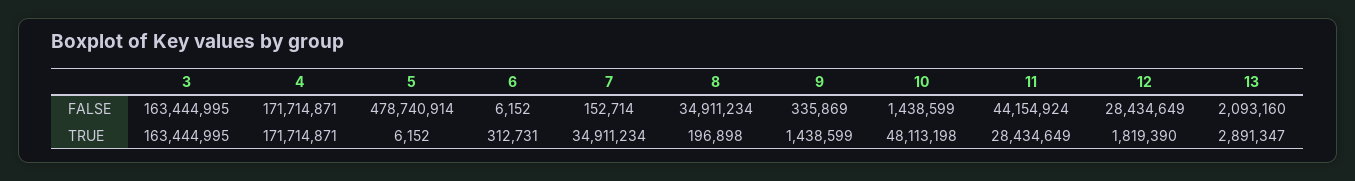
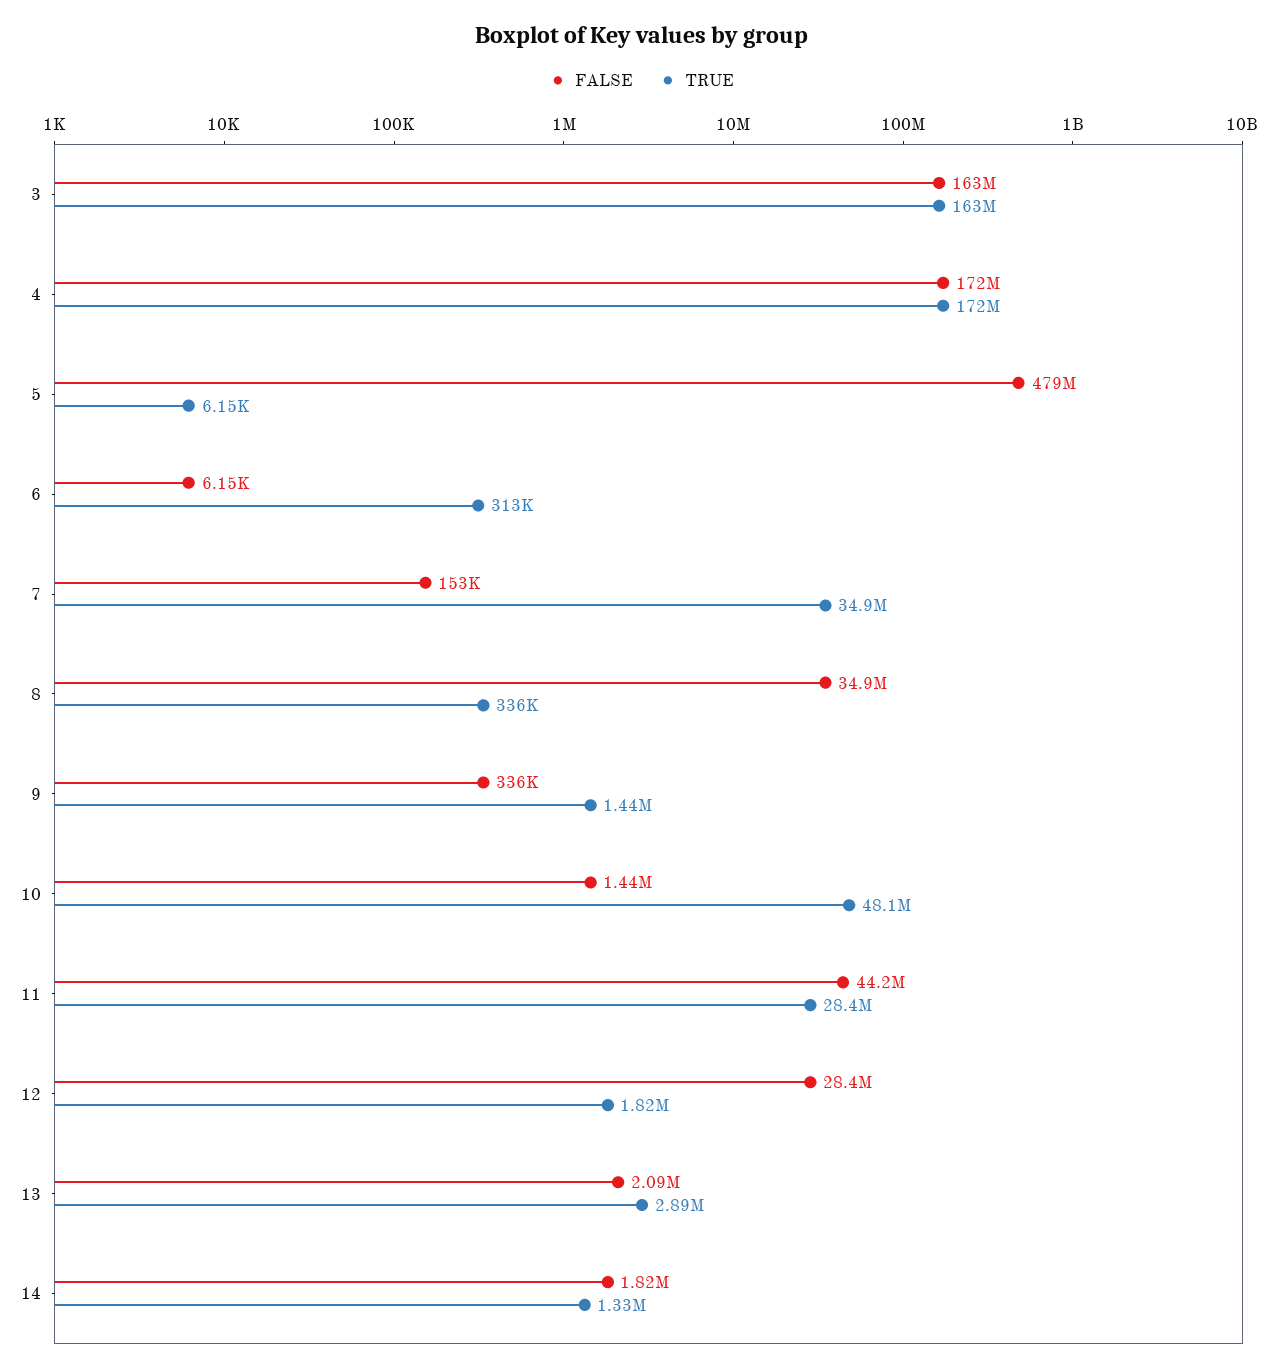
  {
    "FALSE": {
      "3": 163444995,
      "4": 171714871,
      "5": 478740914,
      "6": 6152,
      "7": 152714,
      "8": 34911234,
      "9": 335869,
      "10": 1438599,
      "11": 44154924,
      "12": 28434649,
-     "13": 2093160
+     "13": 2093160,
+     "14": 1820000
    },
    "TRUE": {
      "3": 163444995,
      "4": 171714871,
      "5": 6152,
      "6": 312731,
      "7": 34911234,
-     "8": 196898,
+     "8": 336000,
      "9": 1438599,
      "10": 48113198,
      "11": 28434649,
      "12": 1819390,
-     "13": 2891347
+     "13": 2891347,
+     "14": 1330000
    }
  }

